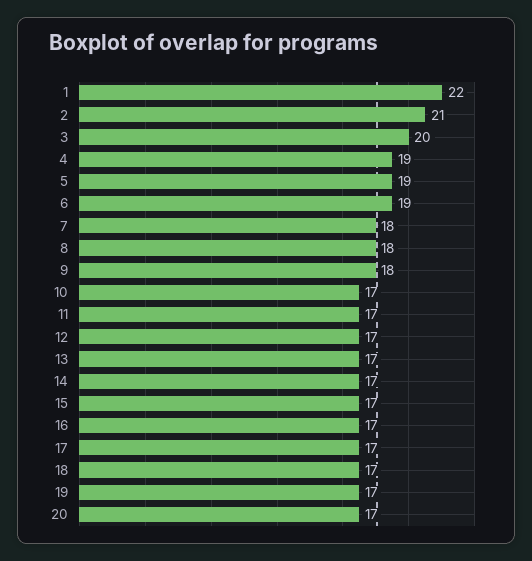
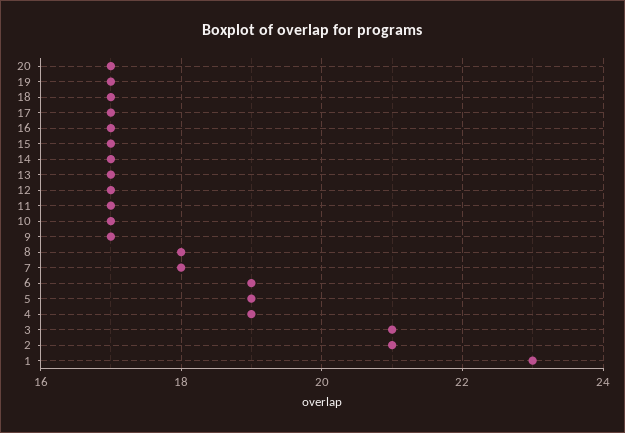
  {
-   "1": 22,
+   "1": 23,
    "2": 21,
-   "3": 20,
+   "3": 21,
    "4": 19,
    "5": 19,
    "6": 19,
    "7": 18,
    "8": 18,
-   "9": 18,
+   "9": 17,
    "10": 17,
    "11": 17,
    "12": 17,
    "13": 17,
    "14": 17,
    "15": 17,
    "16": 17,
    "17": 17,
    "18": 17,
    "19": 17,
    "20": 17
  }

